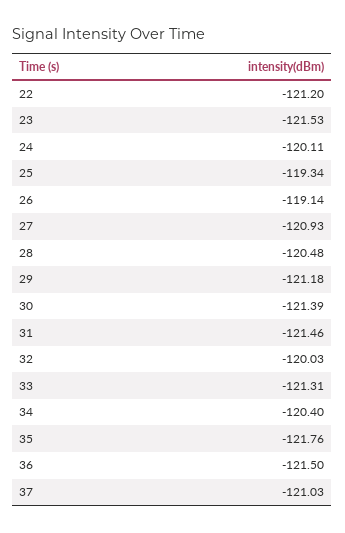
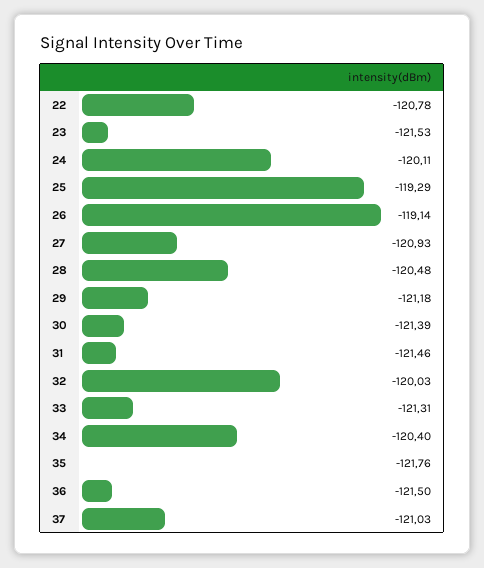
  {
-   "22": -121.2,
+   "22": -120.78,
    "23": -121.53,
    "24": -120.11,
-   "25": -119.34,
+   "25": -119.29,
    "26": -119.14,
    "27": -120.93,
    "28": -120.48,
    "29": -121.18,
    "30": -121.39,
    "31": -121.46,
    "32": -120.03,
    "33": -121.31,
    "34": -120.4,
    "35": -121.76,
    "36": -121.5,
    "37": -121.03
  }

